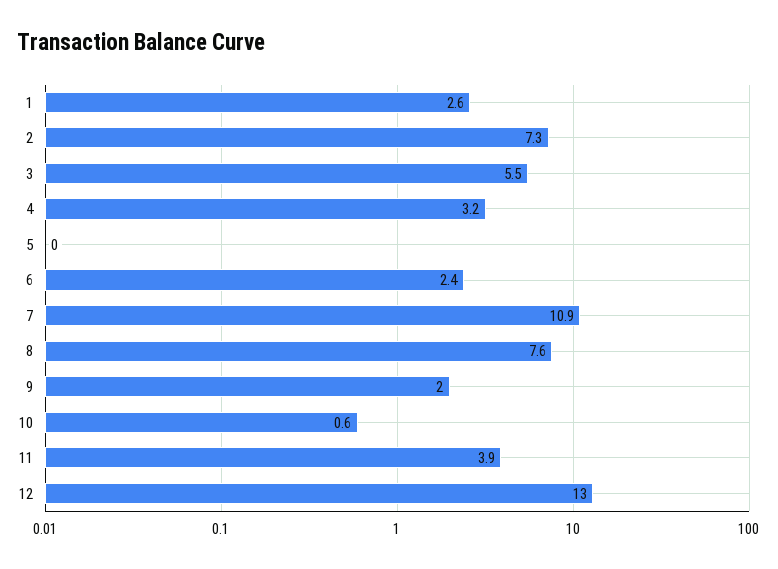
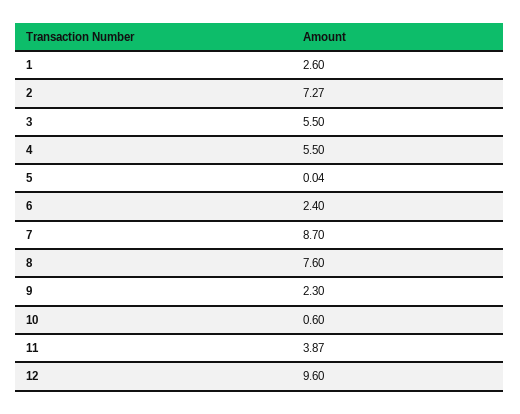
  {
    "1": 2.6,
    "2": 7.27,
    "3": 5.5,
-   "4": 3.2,
+   "4": 5.5,
    "5": 0.04,
    "6": 2.4,
-   "7": 10.9,
+   "7": 8.7,
    "8": 7.6,
-   "9": 2,
+   "9": 2.3,
    "10": 0.6,
    "11": 3.87,
-   "12": 13
+   "12": 9.6
  }

